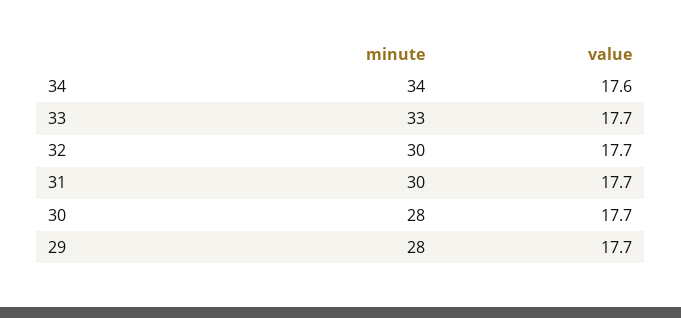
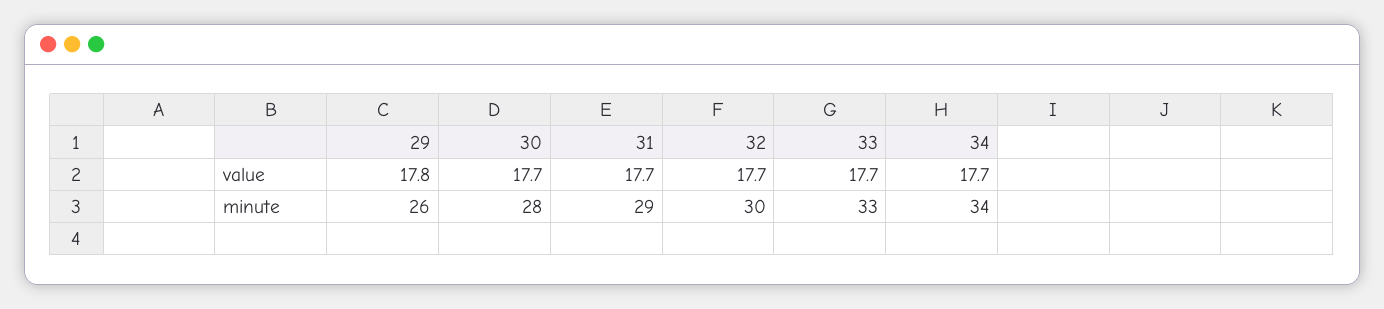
  {
    "minute": {
      "34": 34,
      "33": 33,
      "32": 30,
-     "31": 30,
+     "31": 29,
      "30": 28,
-     "29": 28
+     "29": 26
    },
    "value": {
-     "34": 17.6,
+     "34": 17.7,
      "33": 17.7,
      "32": 17.7,
      "31": 17.7,
      "30": 17.7,
-     "29": 17.7
+     "29": 17.8
    }
  }

